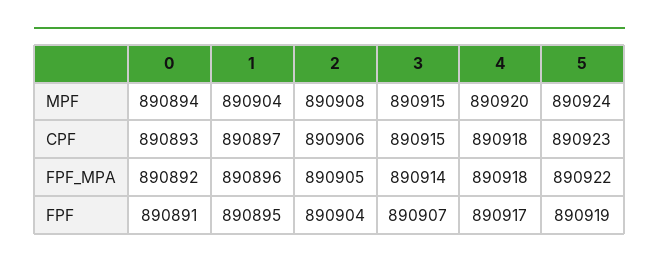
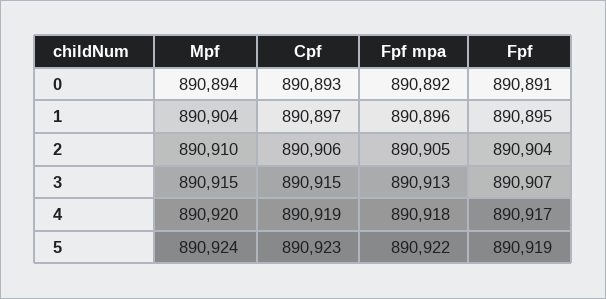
  {
    "0": {
      "MPF": 890894,
      "CPF": 890893,
      "FPF_MPA": 890892,
      "FPF": 890891
    },
    "1": {
      "MPF": 890904,
      "CPF": 890897,
      "FPF_MPA": 890896,
      "FPF": 890895
    },
    "2": {
-     "MPF": 890908,
+     "MPF": 890910,
      "CPF": 890906,
      "FPF_MPA": 890905,
      "FPF": 890904
    },
    "3": {
      "MPF": 890915,
      "CPF": 890915,
-     "FPF_MPA": 890914,
+     "FPF_MPA": 890913,
      "FPF": 890907
    },
    "4": {
      "MPF": 890920,
-     "CPF": 890918,
+     "CPF": 890919,
      "FPF_MPA": 890918,
      "FPF": 890917
    },
    "5": {
      "MPF": 890924,
      "CPF": 890923,
      "FPF_MPA": 890922,
      "FPF": 890919
    }
  }

